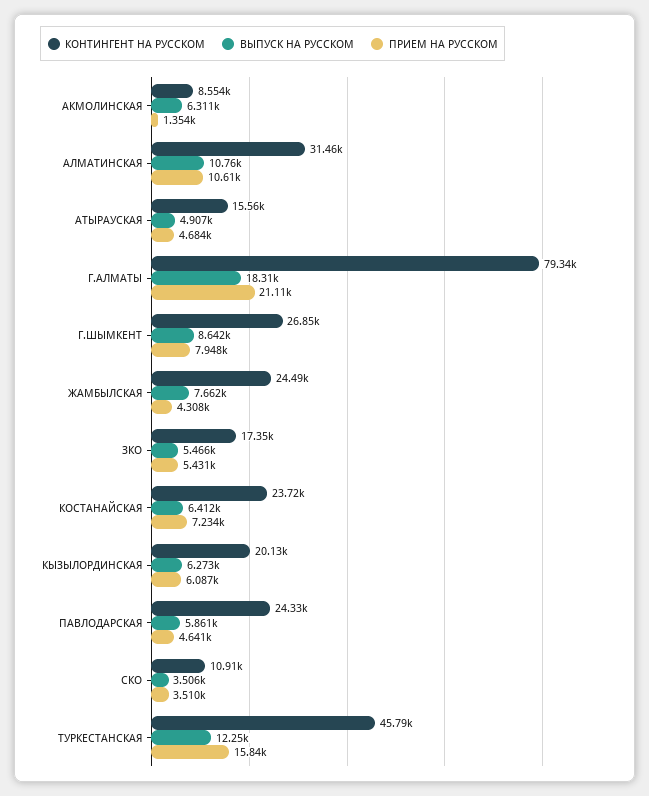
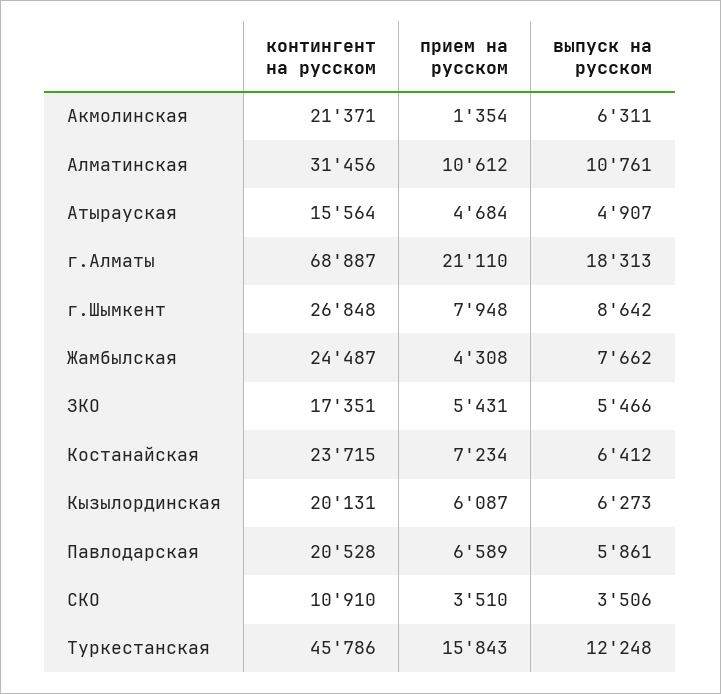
  {
    "КОНТИНГЕНТ НА РУССКОМ": {
-     "АКМОЛИНСКАЯ": 8554,
+     "АКМОЛИНСКАЯ": 21371,
      "АЛМАТИНСКАЯ": 31456,
      "АТЫРАУСКАЯ": 15564,
-     "Г.АЛМАТЫ": 79340,
+     "Г.АЛМАТЫ": 68887,
      "Г.ШЫМКЕНТ": 26848,
      "ЖАМБЫЛСКАЯ": 24487,
      "ЗКО": 17351,
      "КОСТАНАЙСКАЯ": 23715,
      "КЫЗЫЛОРДИНСКАЯ": 20131,
-     "ПАВЛОДАРСКАЯ": 24330,
+     "ПАВЛОДАРСКАЯ": 20528,
      "СКО": 10910,
      "ТУРКЕСТАНСКАЯ": 45786
    },
    "ВЫПУСК НА РУССКОМ": {
      "АКМОЛИНСКАЯ": 6311,
      "АЛМАТИНСКАЯ": 10761,
      "АТЫРАУСКАЯ": 4907,
      "Г.АЛМАТЫ": 18313,
      "Г.ШЫМКЕНТ": 8642,
      "ЖАМБЫЛСКАЯ": 7662,
      "ЗКО": 5466,
      "КОСТАНАЙСКАЯ": 6412,
      "КЫЗЫЛОРДИНСКАЯ": 6273,
      "ПАВЛОДАРСКАЯ": 5861,
      "СКО": 3506,
      "ТУРКЕСТАНСКАЯ": 12248
    },
    "ПРИЕМ НА РУССКОМ": {
      "АКМОЛИНСКАЯ": 1354,
      "АЛМАТИНСКАЯ": 10612,
      "АТЫРАУСКАЯ": 4684,
      "Г.АЛМАТЫ": 21110,
      "Г.ШЫМКЕНТ": 7948,
      "ЖАМБЫЛСКАЯ": 4308,
      "ЗКО": 5431,
      "КОСТАНАЙСКАЯ": 7234,
      "КЫЗЫЛОРДИНСКАЯ": 6087,
-     "ПАВЛОДАРСКАЯ": 4641,
+     "ПАВЛОДАРСКАЯ": 6589,
      "СКО": 3510,
      "ТУРКЕСТАНСКАЯ": 15843
    }
  }

